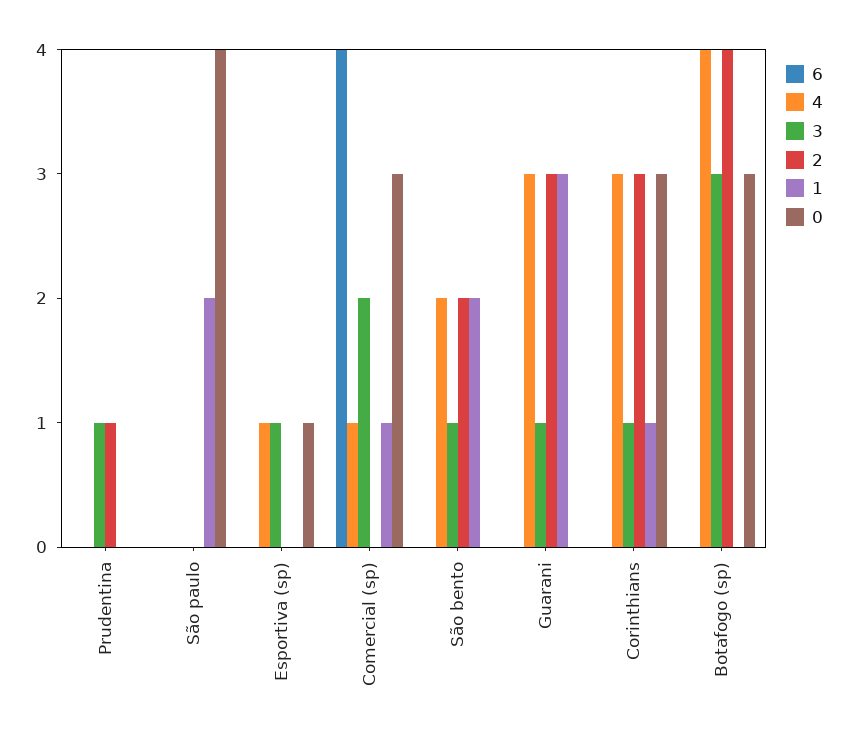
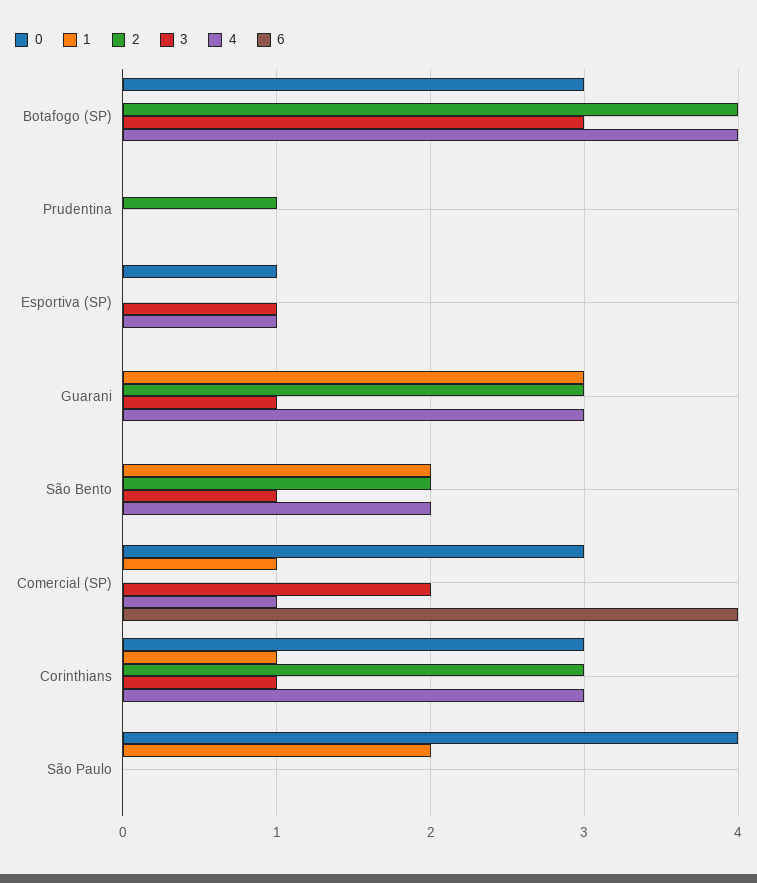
  {
    "6": {
      "Prudentina": 0,
      "São paulo": 0,
      "Esportiva (sp)": 0,
      "Comercial (sp)": 4,
      "São bento": 0,
      "Guarani": 0,
      "Corinthians": 0,
      "Botafogo (sp)": 0
    },
    "4": {
      "Prudentina": 0,
      "São paulo": 0,
      "Esportiva (sp)": 1,
      "Comercial (sp)": 1,
      "São bento": 2,
      "Guarani": 3,
      "Corinthians": 3,
      "Botafogo (sp)": 4
    },
    "3": {
-     "Prudentina": 1,
+     "Prudentina": 0,
      "São paulo": 0,
      "Esportiva (sp)": 1,
      "Comercial (sp)": 2,
      "São bento": 1,
      "Guarani": 1,
      "Corinthians": 1,
      "Botafogo (sp)": 3
    },
    "2": {
      "Prudentina": 1,
      "São paulo": 0,
      "Esportiva (sp)": 0,
      "Comercial (sp)": 0,
      "São bento": 2,
      "Guarani": 3,
      "Corinthians": 3,
      "Botafogo (sp)": 4
    },
    "1": {
      "Prudentina": 0,
      "São paulo": 2,
      "Esportiva (sp)": 0,
      "Comercial (sp)": 1,
      "São bento": 2,
      "Guarani": 3,
      "Corinthians": 1,
      "Botafogo (sp)": 0
    },
    "0": {
      "Prudentina": 0,
      "São paulo": 4,
      "Esportiva (sp)": 1,
      "Comercial (sp)": 3,
      "São bento": 0,
      "Guarani": 0,
      "Corinthians": 3,
      "Botafogo (sp)": 3
    }
  }

